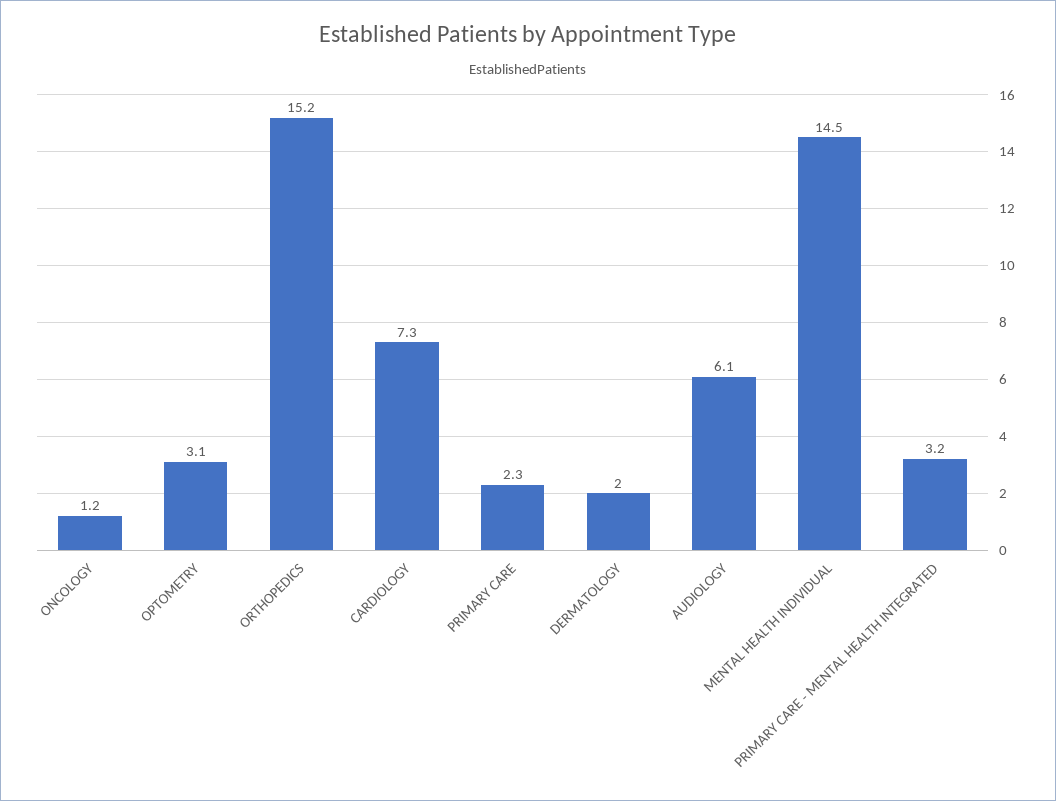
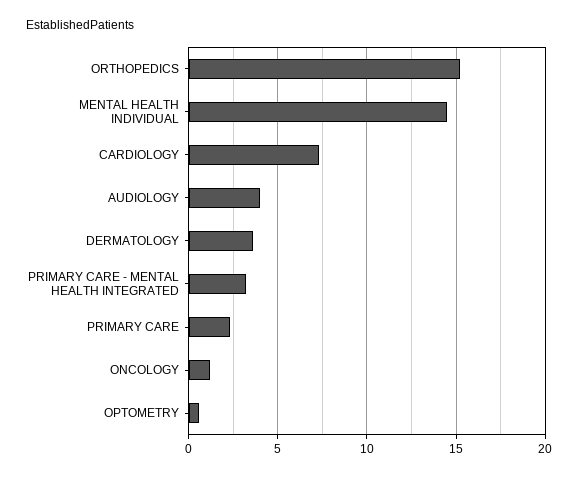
  {
    "ONCOLOGY": 1.2,
-   "OPTOMETRY": 3.1,
+   "OPTOMETRY": 0.5,
    "ORTHOPEDICS": 15.2,
    "CARDIOLOGY": 7.3,
    "PRIMARY CARE": 2.3,
-   "DERMATOLOGY": 2,
+   "DERMATOLOGY": 3.5,
-   "AUDIOLOGY": 6.1,
+   "AUDIOLOGY": 4,
    "MENTAL HEALTH INDIVIDUAL": 14.5,
    "PRIMARY CARE - MENTAL HEALTH INTEGRATED": 3.2
  }

